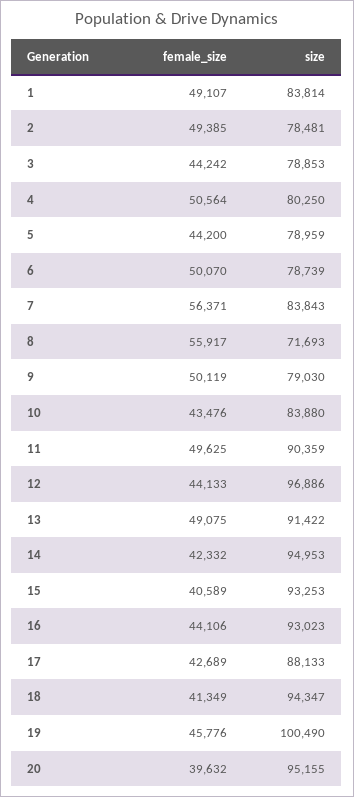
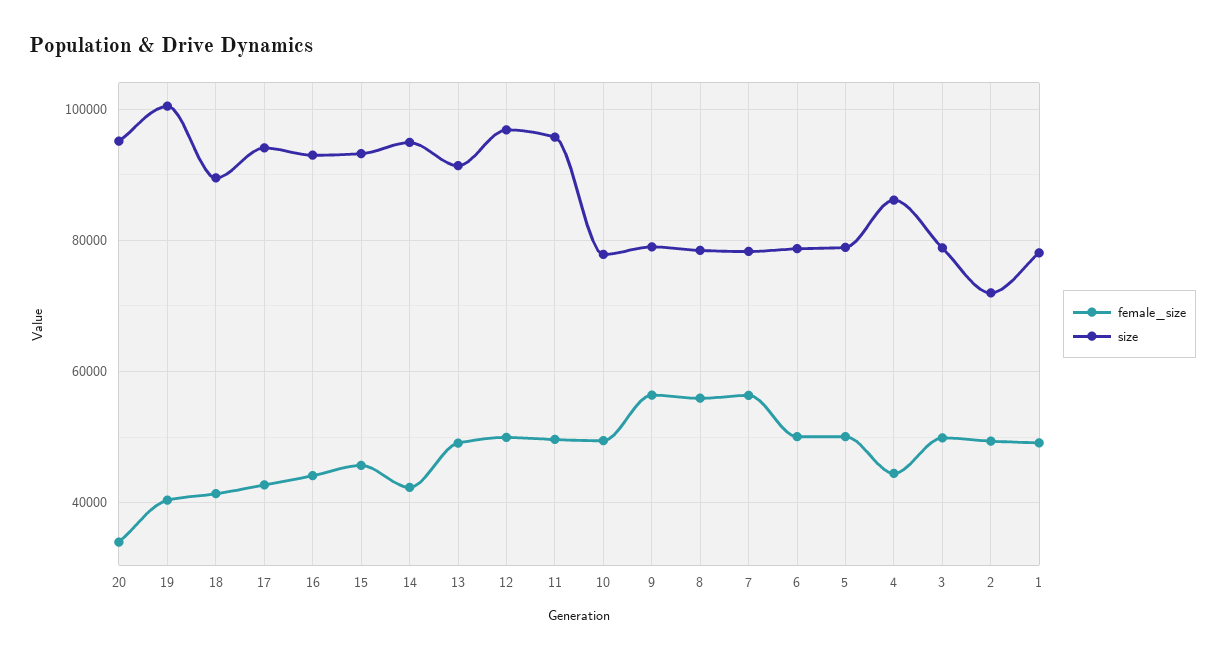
  {
    "female_size": {
      "1": 49107,
      "2": 49385,
-     "3": 44242,
+     "3": 50000,
-     "4": 50564,
+     "4": 44000,
-     "5": 44200,
+     "5": 50000,
      "6": 50070,
      "7": 56371,
      "8": 55917,
-     "9": 50119,
+     "9": 56000,
-     "10": 43476,
+     "10": 50000,
      "11": 49625,
-     "12": 44133,
+     "12": 50000,
      "13": 49075,
      "14": 42332,
-     "15": 40589,
+     "15": 46000,
      "16": 44106,
      "17": 42689,
      "18": 41349,
-     "19": 45776,
+     "19": 40000,
-     "20": 39632
+     "20": 34000
    },
    "size": {
-     "1": 83814,
+     "1": 78000,
-     "2": 78481,
+     "2": 72000,
      "3": 78853,
-     "4": 80250,
+     "4": 86000,
      "5": 78959,
      "6": 78739,
-     "7": 83843,
+     "7": 78000,
-     "8": 71693,
+     "8": 78000,
      "9": 79030,
-     "10": 83880,
+     "10": 78000,
-     "11": 90359,
+     "11": 96000,
      "12": 96886,
      "13": 91422,
      "14": 94953,
      "15": 93253,
      "16": 93023,
-     "17": 88133,
+     "17": 94000,
-     "18": 94347,
+     "18": 90000,
      "19": 100490,
      "20": 95155
    }
  }

